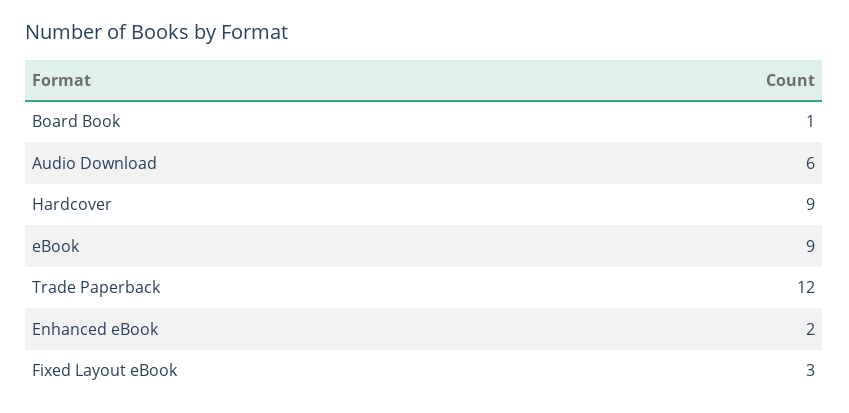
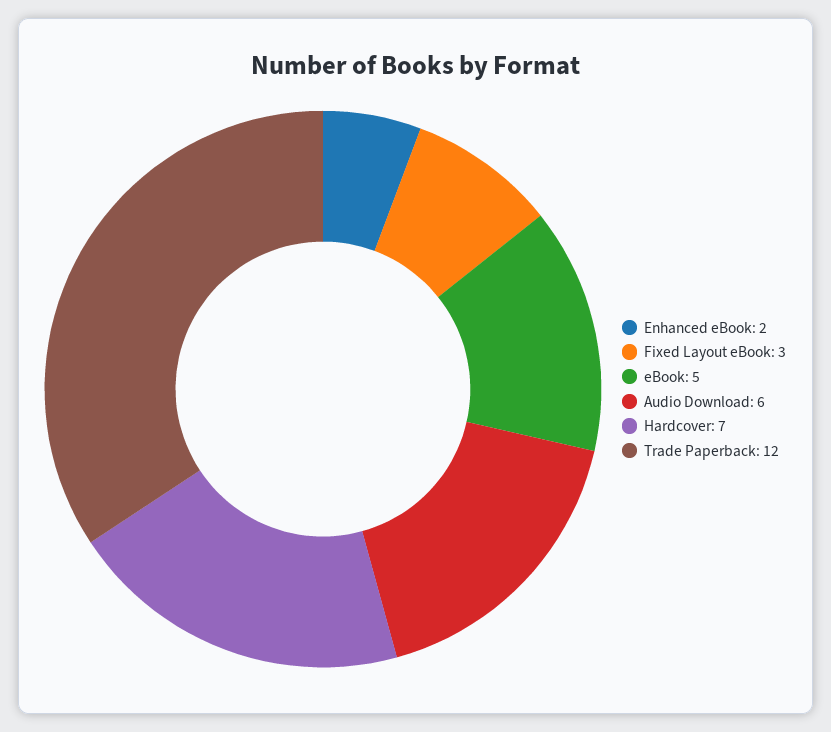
  {
-   "Board Book": 1,
    "Audio Download": 6,
-   "Hardcover": 9,
+   "Hardcover": 7,
-   "eBook": 9,
+   "eBook": 5,
    "Trade Paperback": 12,
    "Enhanced eBook": 2,
    "Fixed Layout eBook": 3
  }

